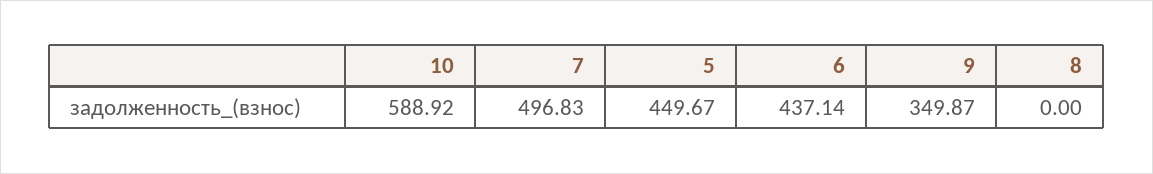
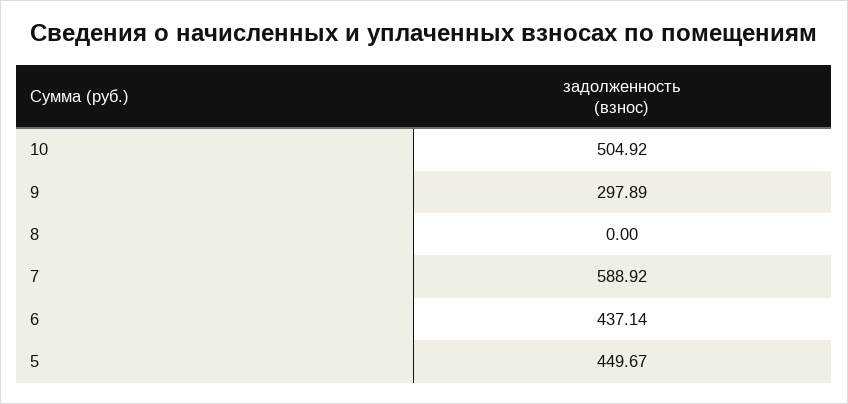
  {
-   "10": 588.92,
+   "10": 504.92,
-   "7": 496.83,
+   "7": 588.92,
    "5": 449.67,
    "6": 437.14,
-   "9": 349.87,
+   "9": 297.89,
    "8": 0
  }

